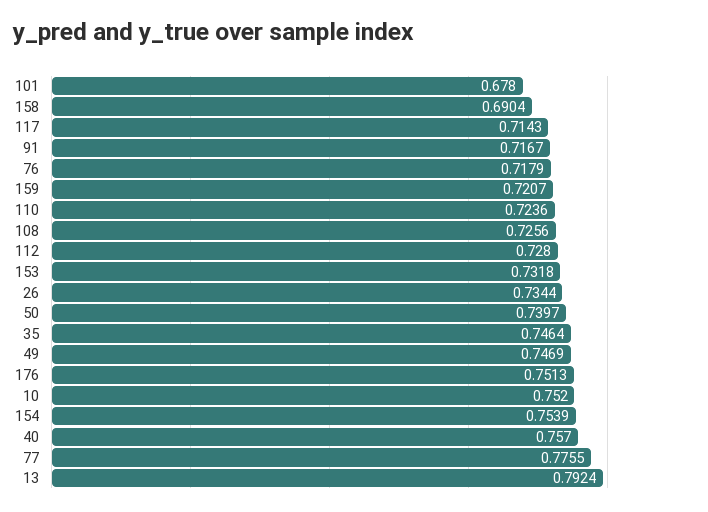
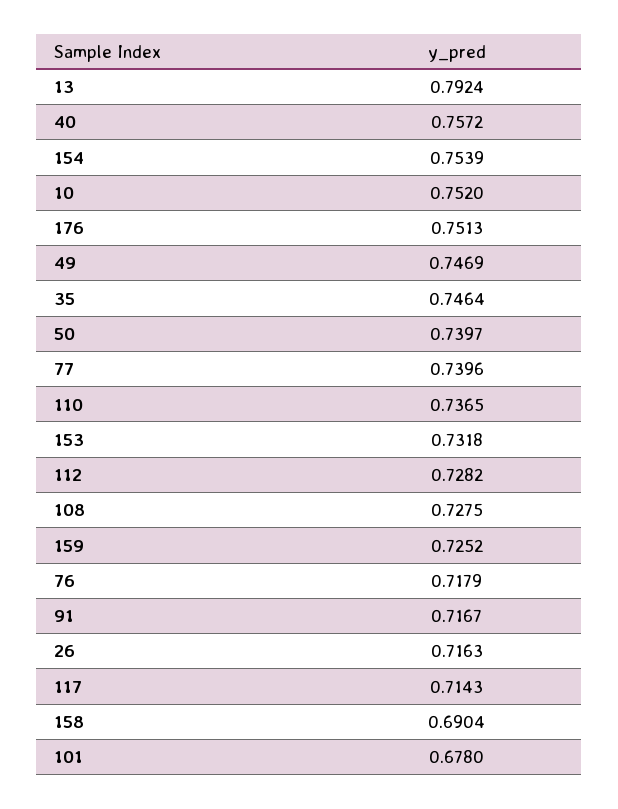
  {
    "101": 0.678,
    "158": 0.6904,
    "117": 0.7143,
    "91": 0.7167,
    "76": 0.7179,
-   "159": 0.7207,
+   "159": 0.7252,
-   "110": 0.7236,
+   "110": 0.7365,
-   "108": 0.7256,
+   "108": 0.7275,
-   "112": 0.728,
+   "112": 0.7282,
    "153": 0.7318,
-   "26": 0.7344,
+   "26": 0.7163,
    "50": 0.7397,
    "35": 0.7464,
    "49": 0.7469,
    "176": 0.7513,
    "10": 0.752,
    "154": 0.7539,
-   "40": 0.757,
+   "40": 0.7572,
-   "77": 0.7755,
+   "77": 0.7396,
    "13": 0.7924
  }

